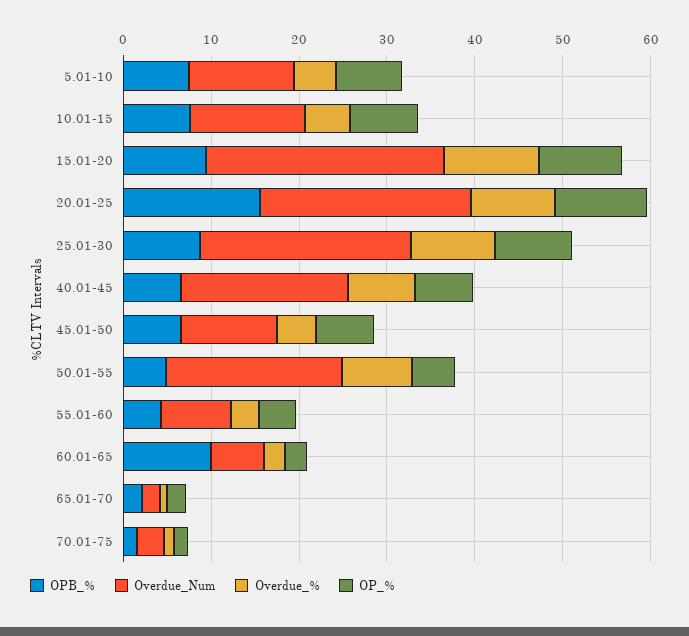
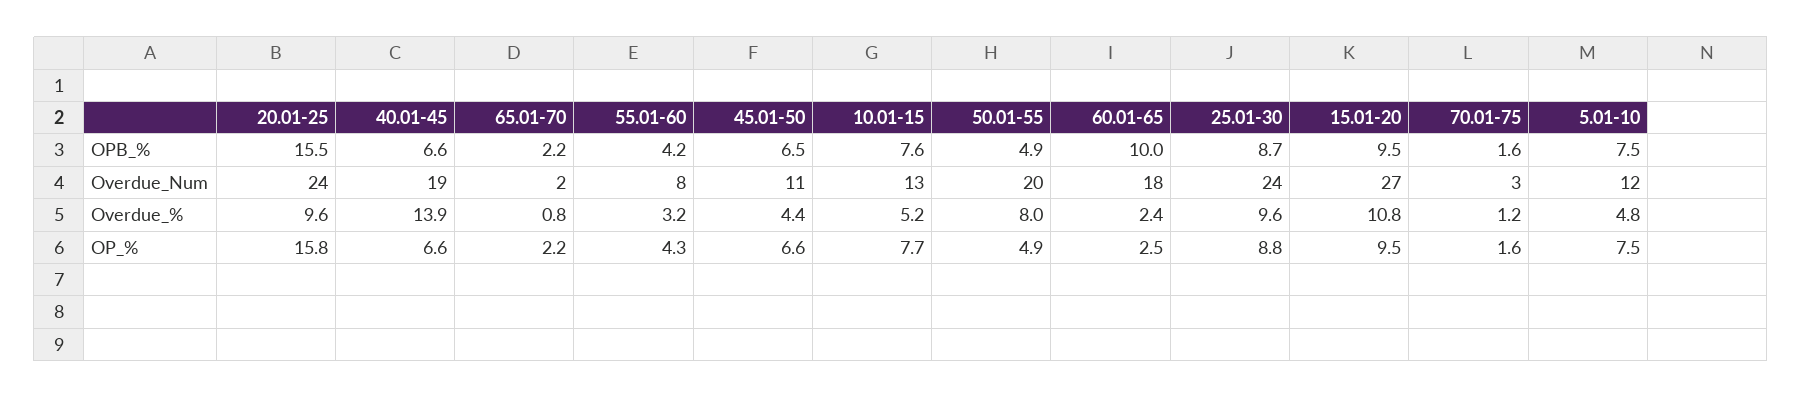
  {
    "OPB_%": {
      "5.01-10": 7.5,
      "10.01-15": 7.6,
      "15.01-20": 9.5,
      "20.01-25": 15.5,
      "25.01-30": 8.7,
      "40.01-45": 6.6,
      "45.01-50": 6.5,
      "50.01-55": 4.9,
      "55.01-60": 4.2,
      "60.01-65": 10,
      "65.01-70": 2.2,
      "70.01-75": 1.6
    },
    "Overdue_Num": {
      "5.01-10": 12,
      "10.01-15": 13,
      "15.01-20": 27,
      "20.01-25": 24,
      "25.01-30": 24,
      "40.01-45": 19,
      "45.01-50": 11,
      "50.01-55": 20,
      "55.01-60": 8,
-     "60.01-65": 6,
+     "60.01-65": 18,
      "65.01-70": 2,
      "70.01-75": 3
    },
    "Overdue_%": {
      "5.01-10": 4.8,
      "10.01-15": 5.2,
      "15.01-20": 10.8,
      "20.01-25": 9.6,
      "25.01-30": 9.6,
-     "40.01-45": 8,
+     "40.01-45": 13.9,
      "45.01-50": 4.4,
      "50.01-55": 8,
      "55.01-60": 3.2,
      "60.01-65": 2.4,
      "65.01-70": 0.8,
      "70.01-75": 1.2
    },
    "OP_%": {
      "5.01-10": 7.5,
      "10.01-15": 7.7,
      "15.01-20": 9.5,
-     "20.01-25": 10,
+     "20.01-25": 15.8,
      "25.01-30": 8.8,
      "40.01-45": 6.6,
      "45.01-50": 6.6,
      "50.01-55": 4.9,
      "55.01-60": 4.3,
      "60.01-65": 2.5,
      "65.01-70": 2.2,
      "70.01-75": 1.6
    }
  }

